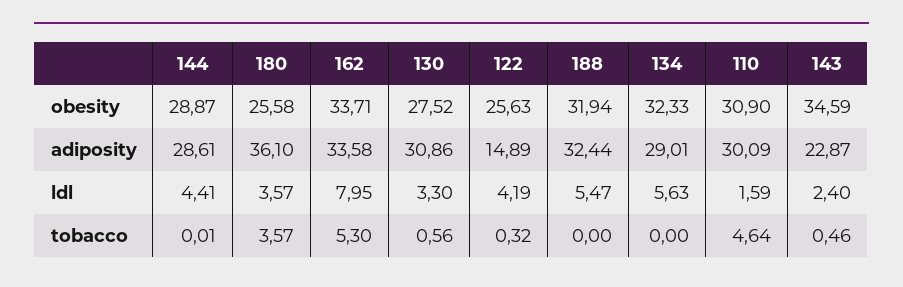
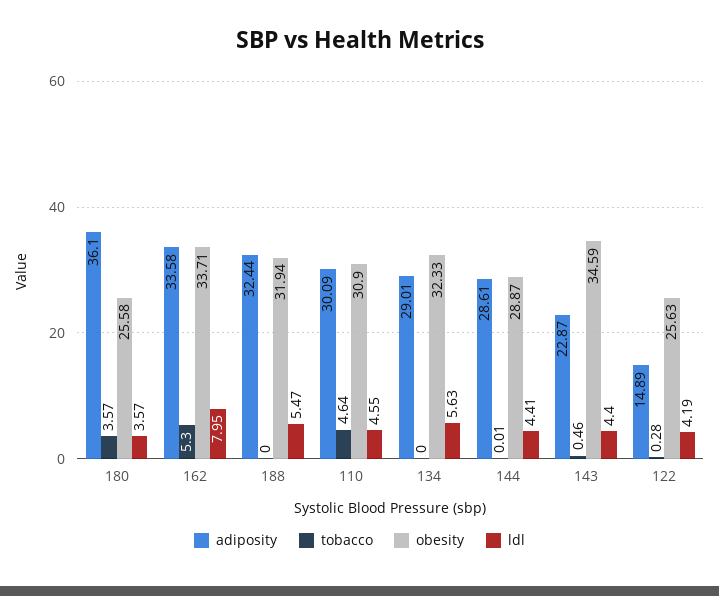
  {
    "obesity": {
      "144": 28.87,
      "180": 25.58,
      "162": 33.71,
-     "130": 27.52,
      "122": 25.63,
      "188": 31.94,
      "134": 32.33,
      "110": 30.9,
      "143": 34.59
    },
    "adiposity": {
      "144": 28.61,
      "180": 36.1,
      "162": 33.58,
-     "130": 30.86,
      "122": 14.89,
      "188": 32.44,
      "134": 29.01,
      "110": 30.09,
      "143": 22.87
    },
    "ldl": {
      "144": 4.41,
      "180": 3.57,
      "162": 7.95,
-     "130": 3.3,
      "122": 4.19,
      "188": 5.47,
      "134": 5.63,
-     "110": 1.59,
+     "110": 4.55,
-     "143": 2.4
+     "143": 4.4
    },
    "tobacco": {
      "144": 0.01,
      "180": 3.57,
      "162": 5.3,
-     "130": 0.56,
-     "122": 0.32,
+     "122": 0.28,
      "188": 0,
      "134": 0,
      "110": 4.64,
      "143": 0.46
    }
  }

